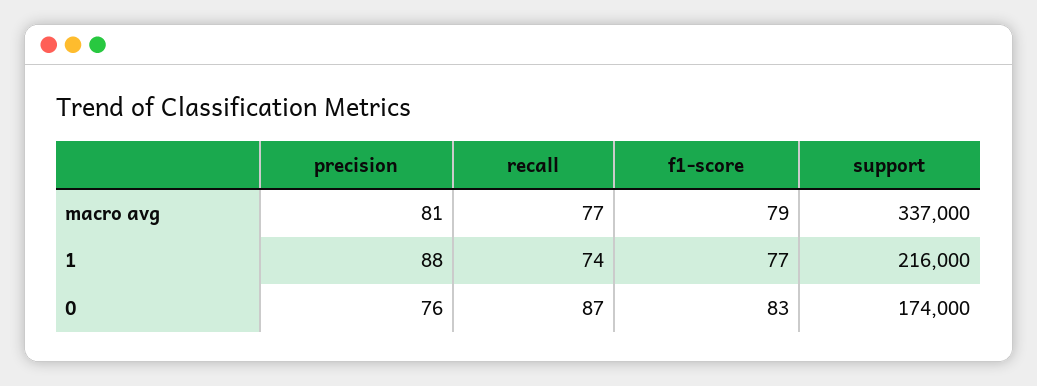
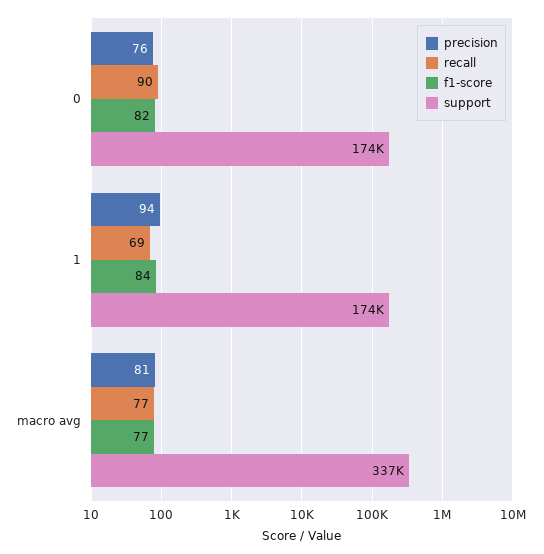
  {
    "precision": {
      "macro avg": 81,
-     "1": 88,
+     "1": 94,
      "0": 76
    },
    "recall": {
      "macro avg": 77,
-     "1": 74,
+     "1": 69,
-     "0": 87
+     "0": 90
    },
    "f1-score": {
-     "macro avg": 79,
+     "macro avg": 77,
-     "1": 77,
+     "1": 84,
-     "0": 83
+     "0": 82
    },
    "support": {
      "macro avg": 337000,
-     "1": 216000,
+     "1": 174000,
      "0": 174000
    }
  }

